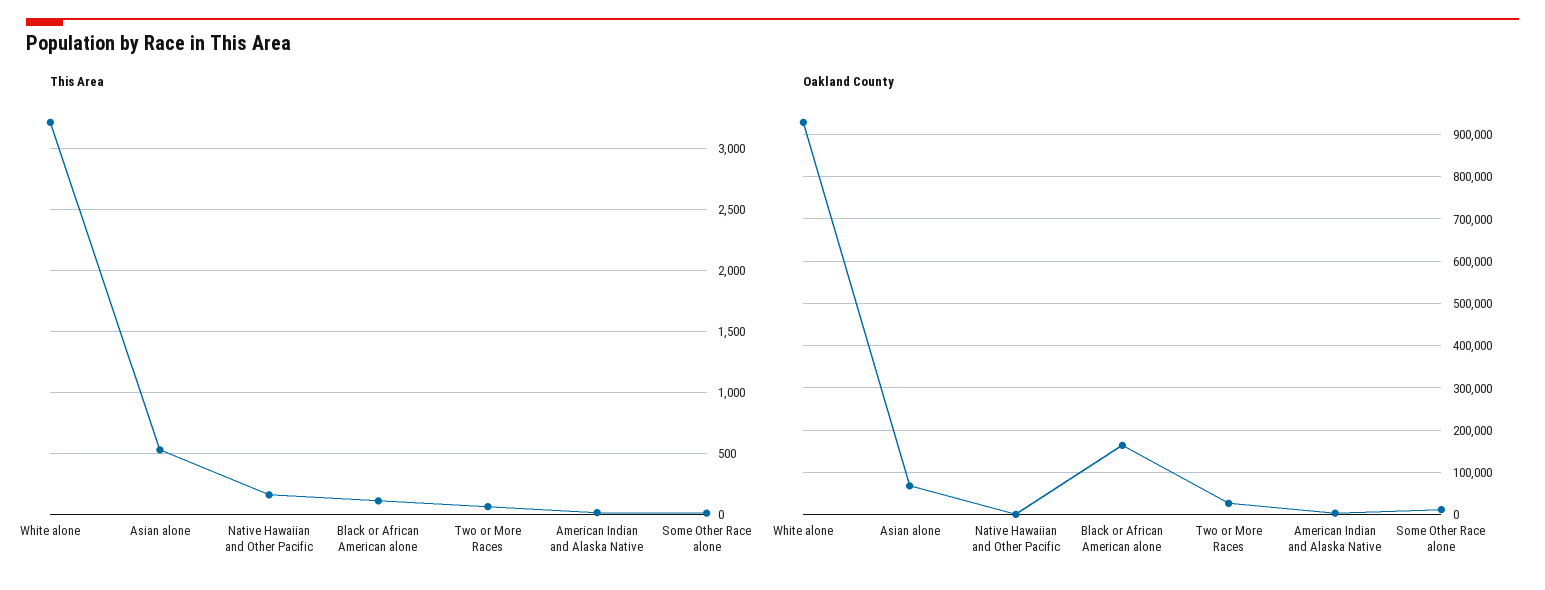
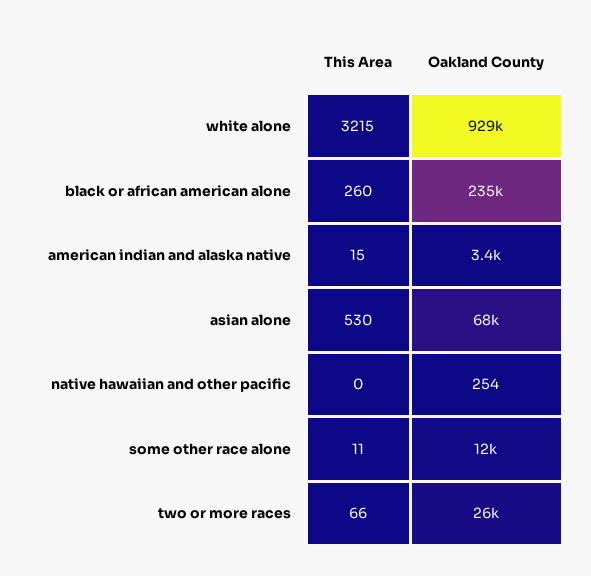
  {
    "This Area": {
      "White alone": 3215,
      "Asian alone": 530,
-     "Native Hawaiian and Other Pacific": 150,
+     "Native Hawaiian and Other Pacific": 0,
-     "Black or African American alone": 100,
+     "Black or African American alone": 260,
      "Two or More Races": 66,
      "American Indian and Alaska Native": 15,
      "Some Other Race alone": 11
    },
    "Oakland County": {
      "White alone": 929000,
      "Asian alone": 68000,
      "Native Hawaiian and Other Pacific": 254,
-     "Black or African American alone": 160000,
+     "Black or African American alone": 235000,
      "Two or More Races": 26000,
      "American Indian and Alaska Native": 3400,
      "Some Other Race alone": 12000
    }
  }

